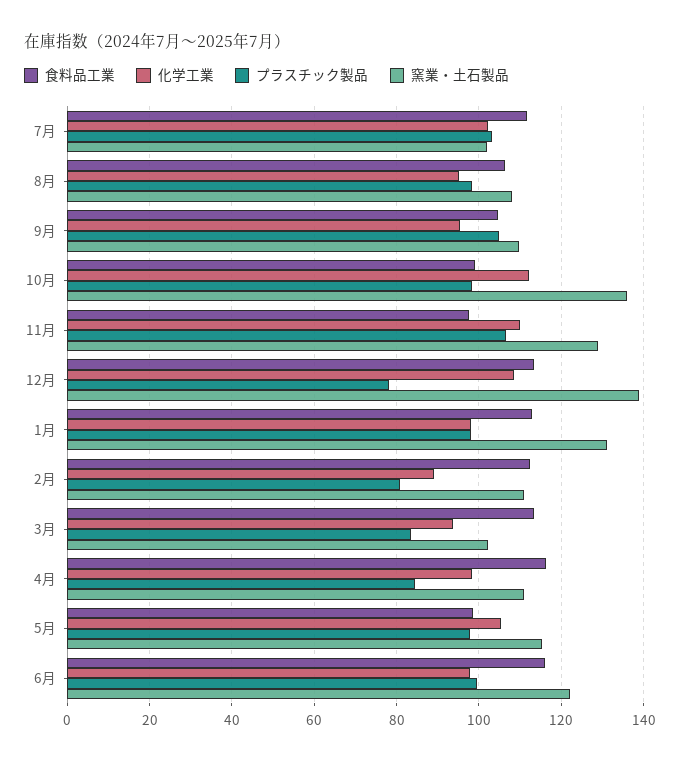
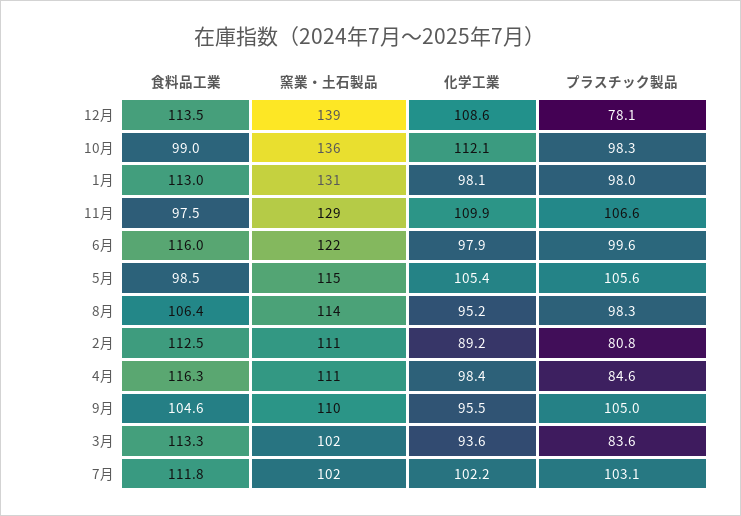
  {
    "食料品工業": {
      "7月": 111.8,
      "8月": 106.4,
      "9月": 104.6,
      "10月": 99,
      "11月": 97.5,
      "12月": 113.5,
      "1月": 113,
      "2月": 112.5,
      "3月": 113.3,
      "4月": 116.3,
      "5月": 98.5,
      "6月": 116
    },
    "化学工業": {
      "7月": 102.2,
      "8月": 95.2,
      "9月": 95.5,
      "10月": 112.1,
      "11月": 109.9,
      "12月": 108.6,
      "1月": 98.1,
      "2月": 89.2,
      "3月": 93.6,
      "4月": 98.4,
      "5月": 105.4,
      "6月": 97.9
    },
    "プラスチック製品": {
      "7月": 103.1,
      "8月": 98.3,
      "9月": 105,
      "10月": 98.3,
      "11月": 106.6,
      "12月": 78.1,
      "1月": 98,
      "2月": 80.8,
      "3月": 83.6,
      "4月": 84.6,
-     "5月": 98,
+     "5月": 105.6,
      "6月": 99.6
    },
    "窯業・土石製品": {
      "7月": 102,
-     "8月": 108,
+     "8月": 114,
      "9月": 110,
      "10月": 136,
      "11月": 129,
      "12月": 139,
      "1月": 131,
      "2月": 111,
      "3月": 102,
      "4月": 111,
      "5月": 115,
      "6月": 122
    }
  }

